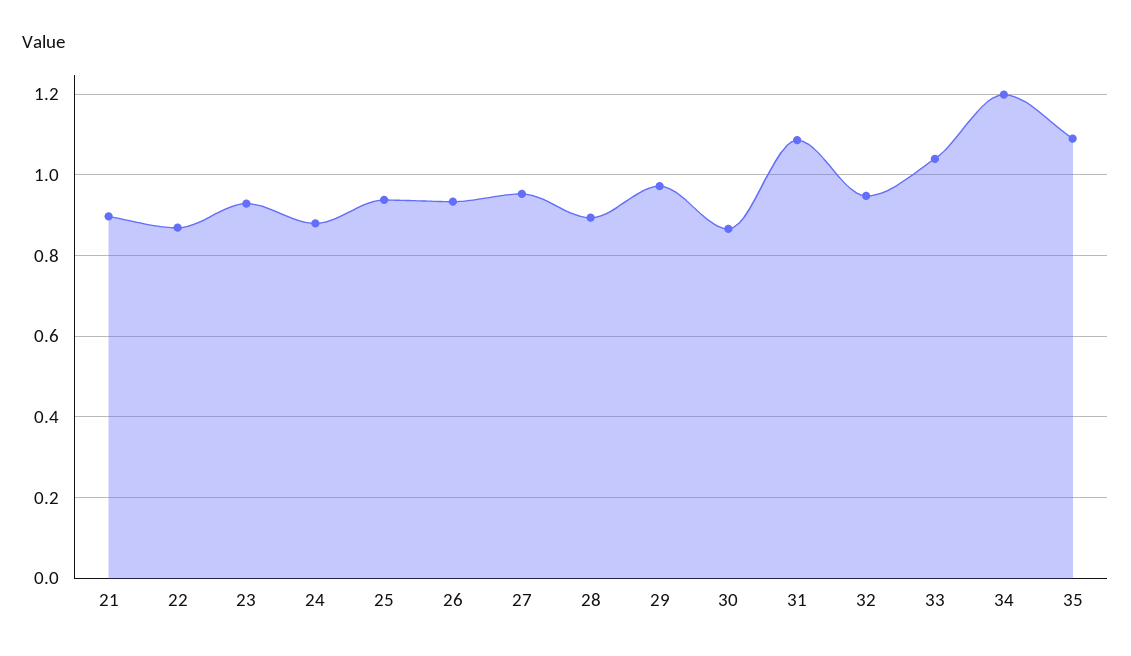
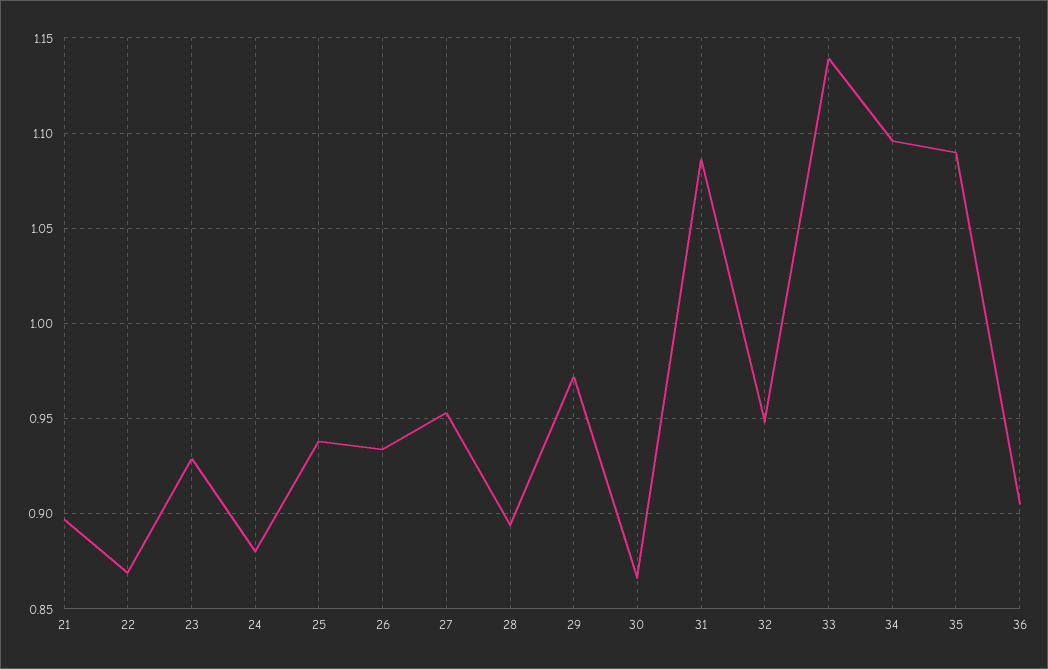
  {
    "21": 0.895,
    "22": 0.87,
    "23": 0.93,
    "24": 0.88,
    "25": 0.94,
    "26": 0.935,
    "27": 0.955,
    "28": 0.895,
    "29": 0.97,
    "30": 0.865,
    "31": 1.085,
    "32": 0.95,
-   "33": 1.04,
+   "33": 1.14,
-   "34": 1.2,
+   "34": 1.095,
-   "35": 1.09
+   "35": 1.09,
+   "36": 0.905
  }

